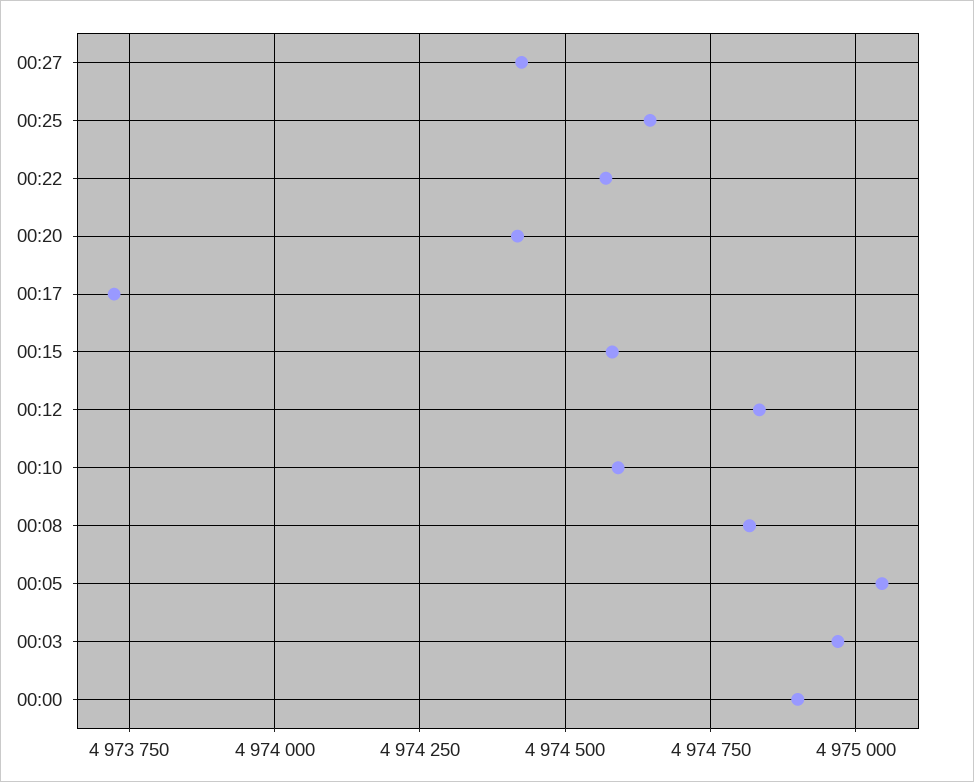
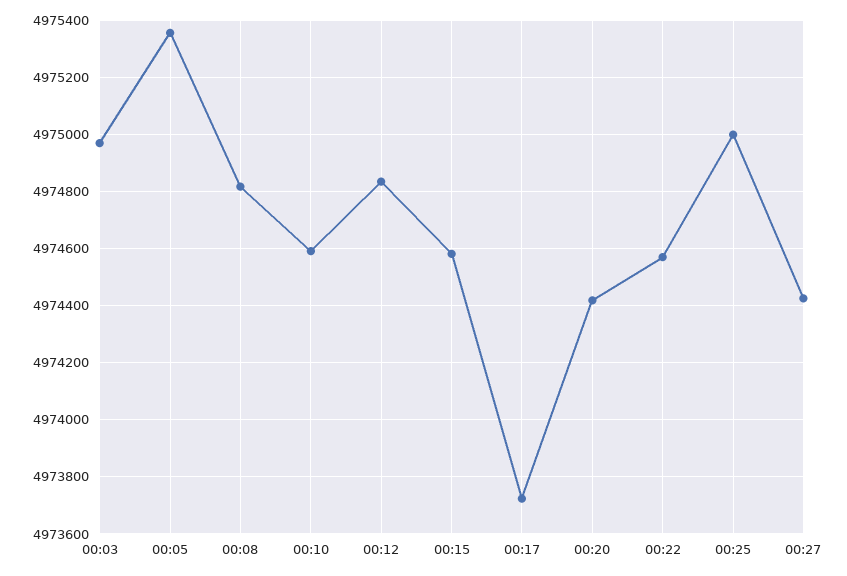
  {
    "00:27": 4974425,
-   "00:25": 4974650,
+   "00:25": 4975000,
    "00:22": 4974575,
    "00:20": 4974425,
    "00:17": 4973725,
    "00:15": 4974575,
    "00:12": 4974825,
    "00:10": 4974600,
    "00:08": 4974825,
-   "00:05": 4975050,
+   "00:05": 4975350,
-   "00:03": 4974975,
+   "00:03": 4974975
-   "00:00": 4974900
  }

